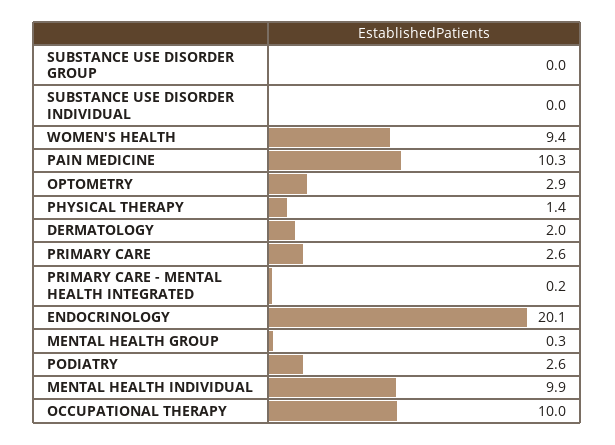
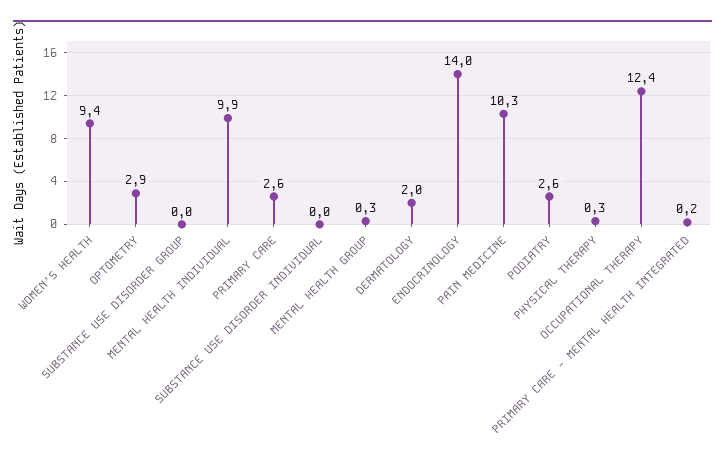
  {
    "SUBSTANCE USE DISORDER GROUP": 0,
    "SUBSTANCE USE DISORDER INDIVIDUAL": 0,
    "WOMEN'S HEALTH": 9.4,
    "PAIN MEDICINE": 10.3,
    "OPTOMETRY": 2.9,
-   "PHYSICAL THERAPY": 1.4,
+   "PHYSICAL THERAPY": 0.3,
    "DERMATOLOGY": 2,
    "PRIMARY CARE": 2.6,
    "PRIMARY CARE - MENTAL HEALTH INTEGRATED": 0.2,
-   "ENDOCRINOLOGY": 20.1,
+   "ENDOCRINOLOGY": 14,
    "MENTAL HEALTH GROUP": 0.3,
    "PODIATRY": 2.6,
    "MENTAL HEALTH INDIVIDUAL": 9.9,
-   "OCCUPATIONAL THERAPY": 10
+   "OCCUPATIONAL THERAPY": 12.4
  }

